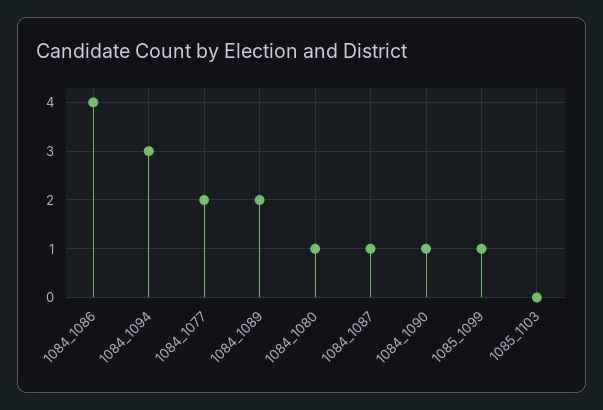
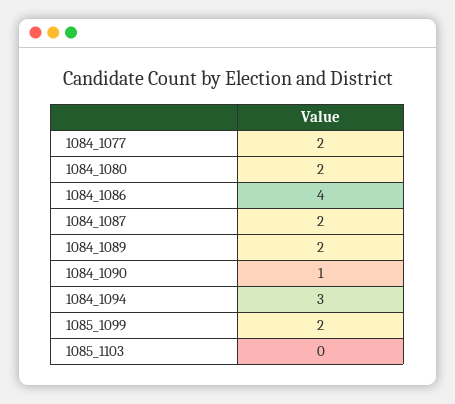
  {
    "1084_1086": 4,
    "1084_1094": 3,
    "1084_1077": 2,
    "1084_1089": 2,
-   "1084_1080": 1,
+   "1084_1080": 2,
-   "1084_1087": 1,
+   "1084_1087": 2,
    "1084_1090": 1,
-   "1085_1099": 1,
+   "1085_1099": 2,
    "1085_1103": 0
  }

